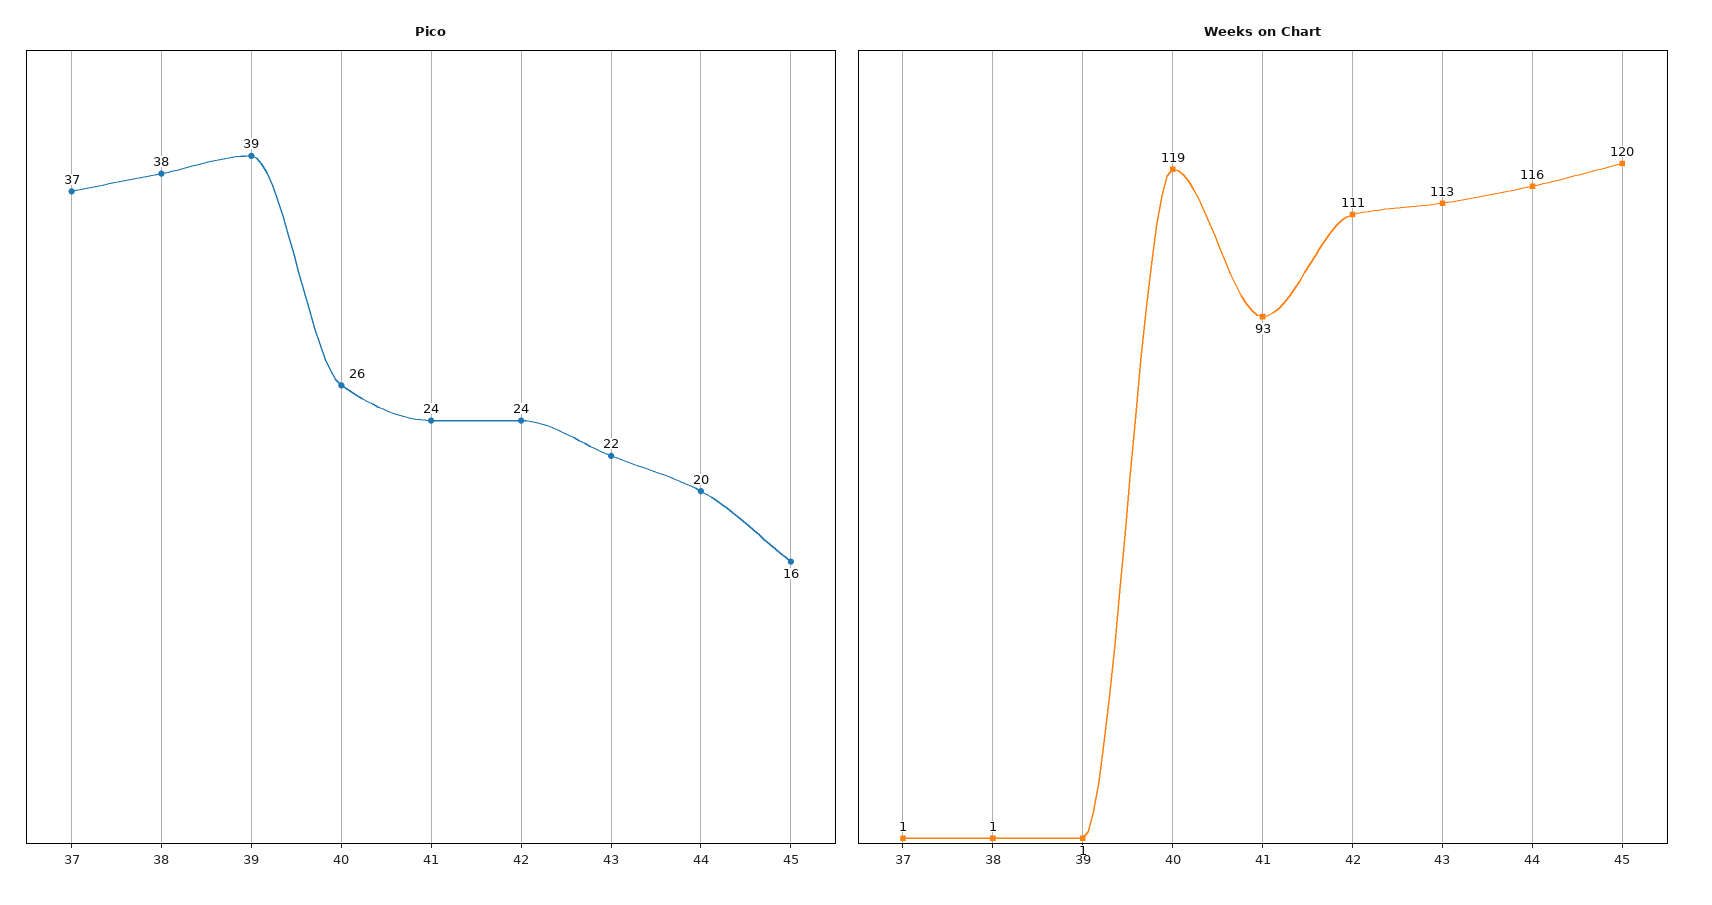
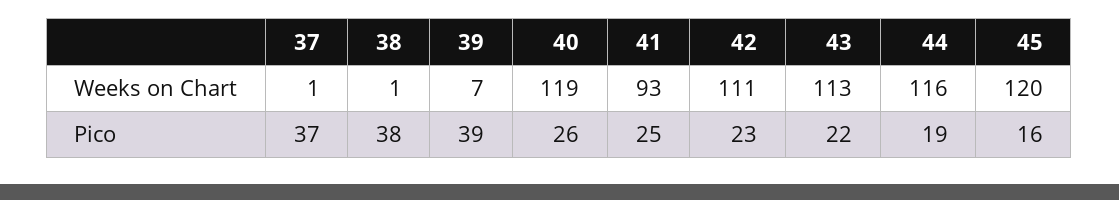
  {
    "Pico": {
      "37": 37,
      "38": 38,
      "39": 39,
      "40": 26,
-     "41": 24,
+     "41": 25,
-     "42": 24,
+     "42": 23,
      "43": 22,
-     "44": 20,
+     "44": 19,
      "45": 16
    },
    "Weeks on Chart": {
      "37": 1,
      "38": 1,
-     "39": 1,
+     "39": 7,
      "40": 119,
      "41": 93,
      "42": 111,
      "43": 113,
      "44": 116,
      "45": 120
    }
  }

